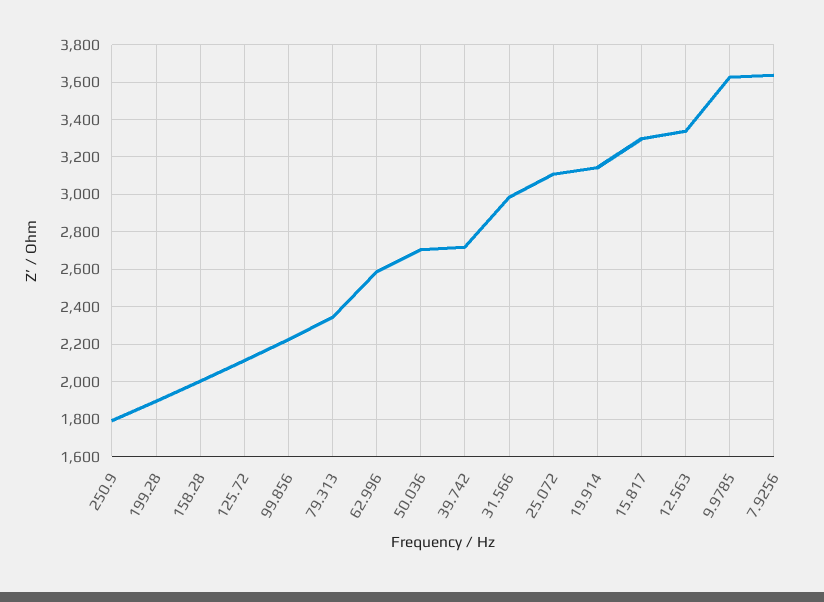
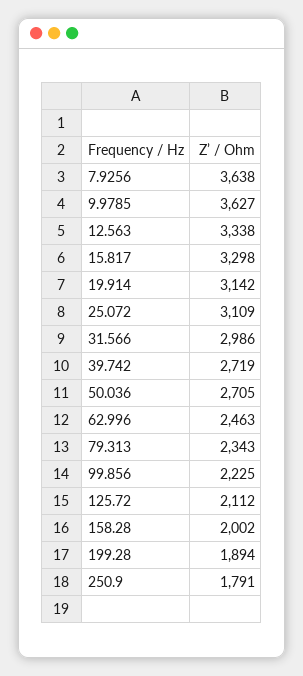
  {
    "250.9": 1791,
    "199.28": 1894,
    "158.28": 2002,
    "125.72": 2112,
    "99.856": 2225,
    "79.313": 2343,
-   "62.996": 2600,
+   "62.996": 2463,
    "50.036": 2705,
    "39.742": 2719,
    "31.566": 2986,
    "25.072": 3109,
    "19.914": 3142,
    "15.817": 3298,
    "12.563": 3338,
    "9.9785": 3627,
    "7.9256": 3638
  }

